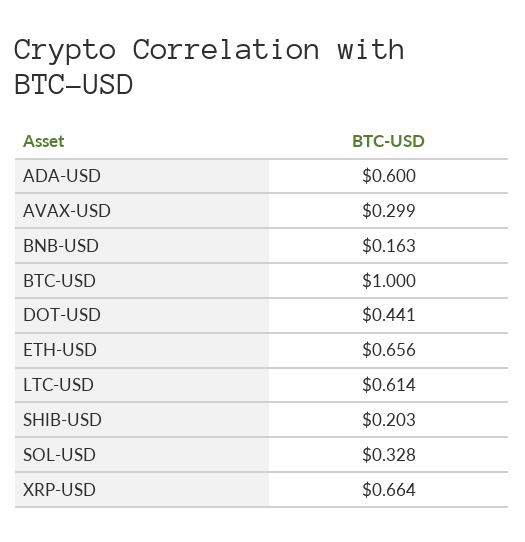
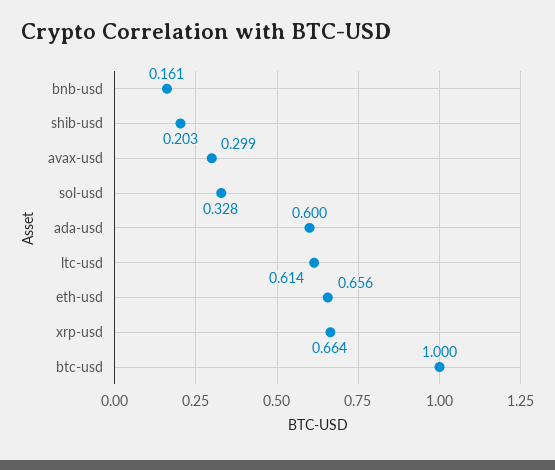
  {
    "ADA-USD": 0.6,
    "AVAX-USD": 0.299,
-   "BNB-USD": 0.163,
+   "BNB-USD": 0.161,
    "BTC-USD": 1,
-   "DOT-USD": 0.441,
    "ETH-USD": 0.656,
    "LTC-USD": 0.614,
    "SHIB-USD": 0.203,
    "SOL-USD": 0.328,
    "XRP-USD": 0.664
  }

